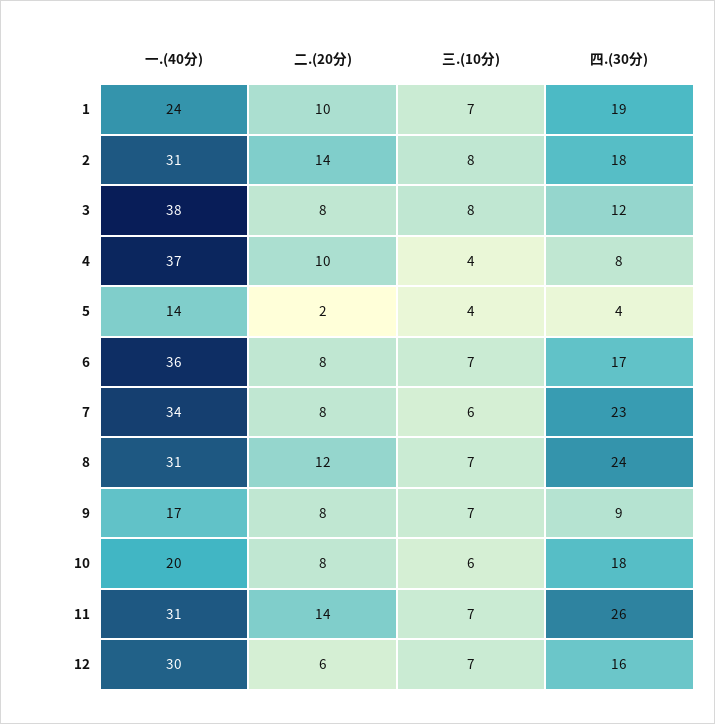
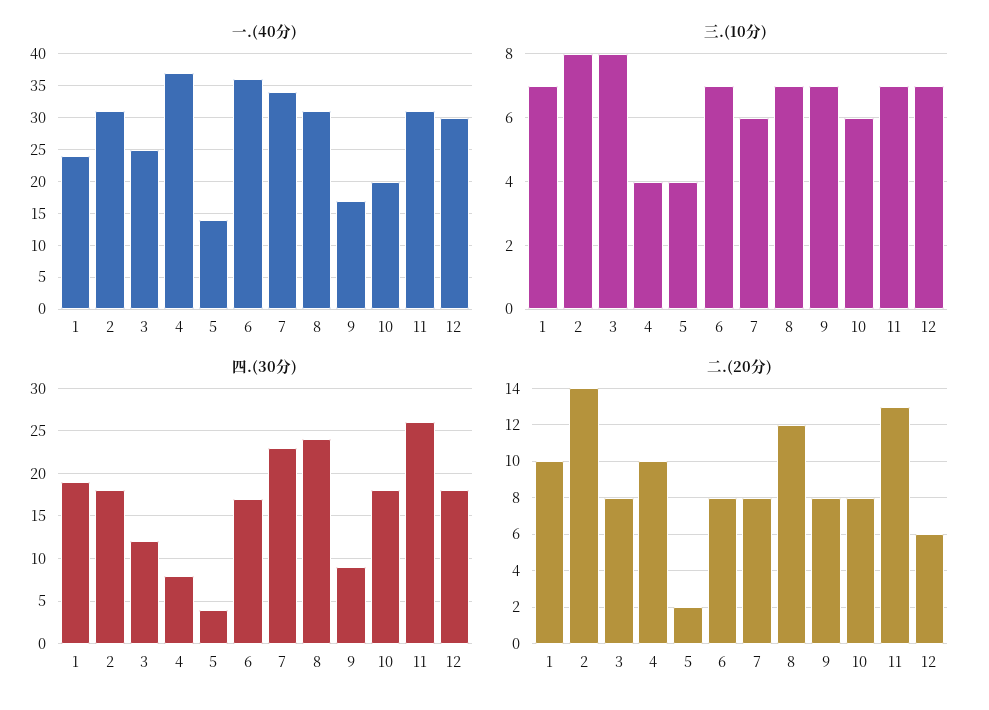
  {
    "一.(40分)": {
      "1": 24,
      "2": 31,
-     "3": 38,
+     "3": 25,
      "4": 37,
      "5": 14,
      "6": 36,
      "7": 34,
      "8": 31,
      "9": 17,
      "10": 20,
      "11": 31,
      "12": 30
    },
    "二.(20分)": {
      "1": 10,
      "2": 14,
      "3": 8,
      "4": 10,
      "5": 2,
      "6": 8,
      "7": 8,
      "8": 12,
      "9": 8,
      "10": 8,
-     "11": 14,
+     "11": 13,
      "12": 6
    },
    "三.(10分)": {
      "1": 7,
      "2": 8,
      "3": 8,
      "4": 4,
      "5": 4,
      "6": 7,
      "7": 6,
      "8": 7,
      "9": 7,
      "10": 6,
      "11": 7,
      "12": 7
    },
    "四.(30分)": {
      "1": 19,
      "2": 18,
      "3": 12,
      "4": 8,
      "5": 4,
      "6": 17,
      "7": 23,
      "8": 24,
      "9": 9,
      "10": 18,
      "11": 26,
-     "12": 16
+     "12": 18
    }
  }

